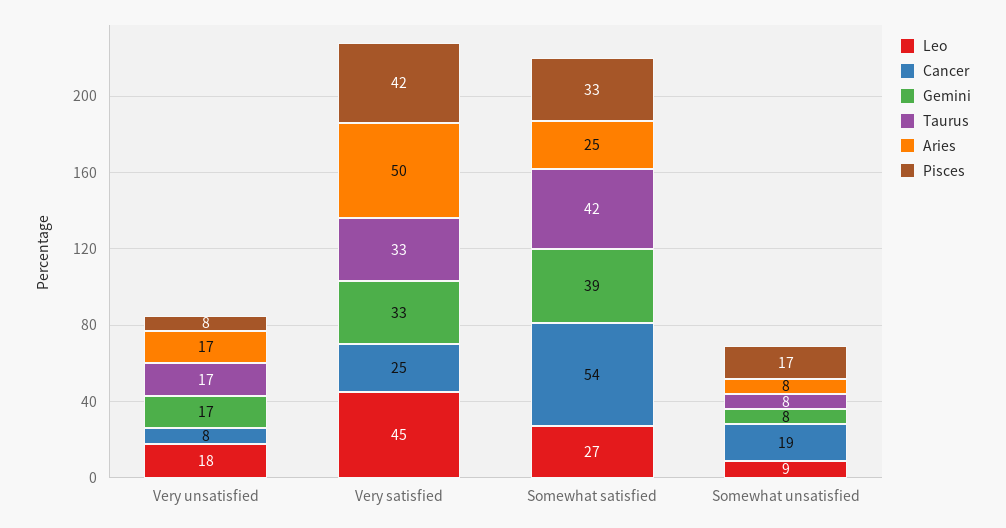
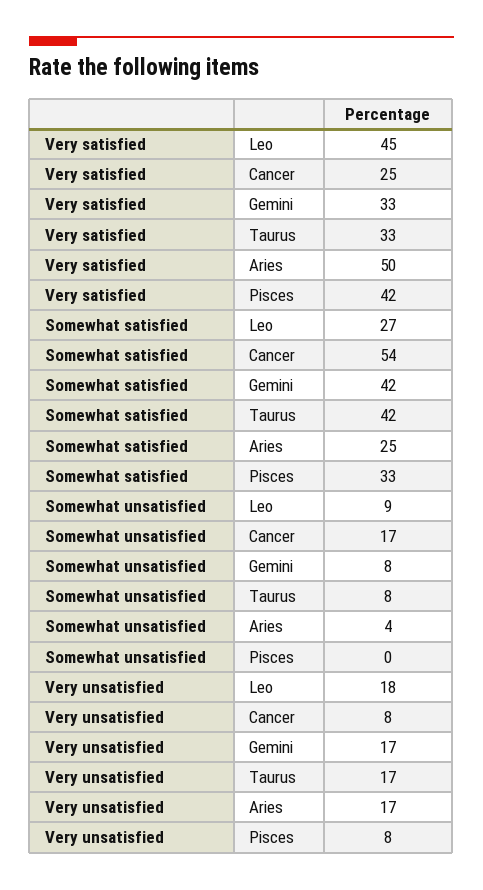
  {
    "Leo": {
      "Very unsatisfied": 18,
      "Very satisfied": 45,
      "Somewhat satisfied": 27,
      "Somewhat unsatisfied": 9
    },
    "Cancer": {
      "Very unsatisfied": 8,
      "Very satisfied": 25,
      "Somewhat satisfied": 54,
-     "Somewhat unsatisfied": 19
+     "Somewhat unsatisfied": 17
    },
    "Gemini": {
      "Very unsatisfied": 17,
      "Very satisfied": 33,
-     "Somewhat satisfied": 39,
+     "Somewhat satisfied": 42,
      "Somewhat unsatisfied": 8
    },
    "Taurus": {
      "Very unsatisfied": 17,
      "Very satisfied": 33,
      "Somewhat satisfied": 42,
      "Somewhat unsatisfied": 8
    },
    "Aries": {
      "Very unsatisfied": 17,
      "Very satisfied": 50,
      "Somewhat satisfied": 25,
-     "Somewhat unsatisfied": 8
+     "Somewhat unsatisfied": 4
    },
    "Pisces": {
      "Very unsatisfied": 8,
      "Very satisfied": 42,
      "Somewhat satisfied": 33,
-     "Somewhat unsatisfied": 17
+     "Somewhat unsatisfied": 0
    }
  }

